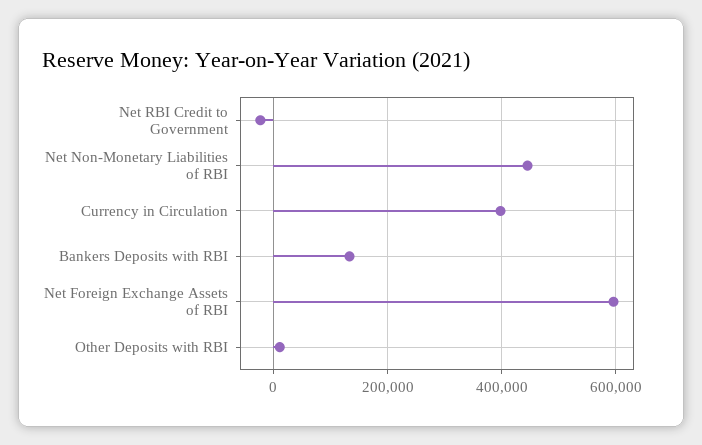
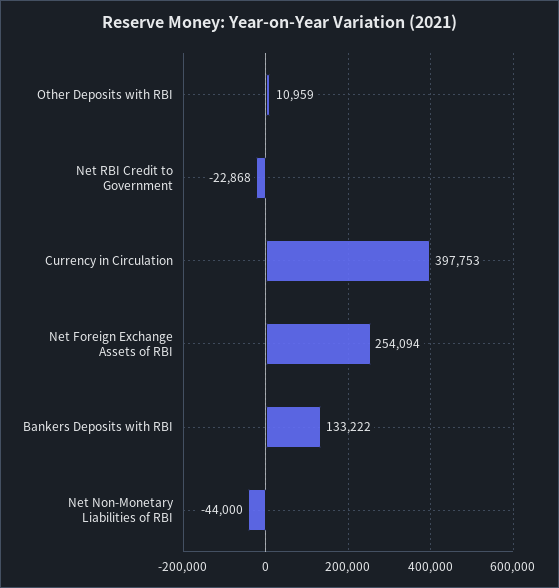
  {
    "Net RBI Credit to Government": -22868,
-   "Net Non-Monetary Liabilities of RBI": 440000,
+   "Net Non-Monetary Liabilities of RBI": -44000,
    "Currency in Circulation": 397753,
    "Bankers Deposits with RBI": 133222,
-   "Net Foreign Exchange Assets of RBI": 600000,
+   "Net Foreign Exchange Assets of RBI": 254094,
    "Other Deposits with RBI": 10959
  }

